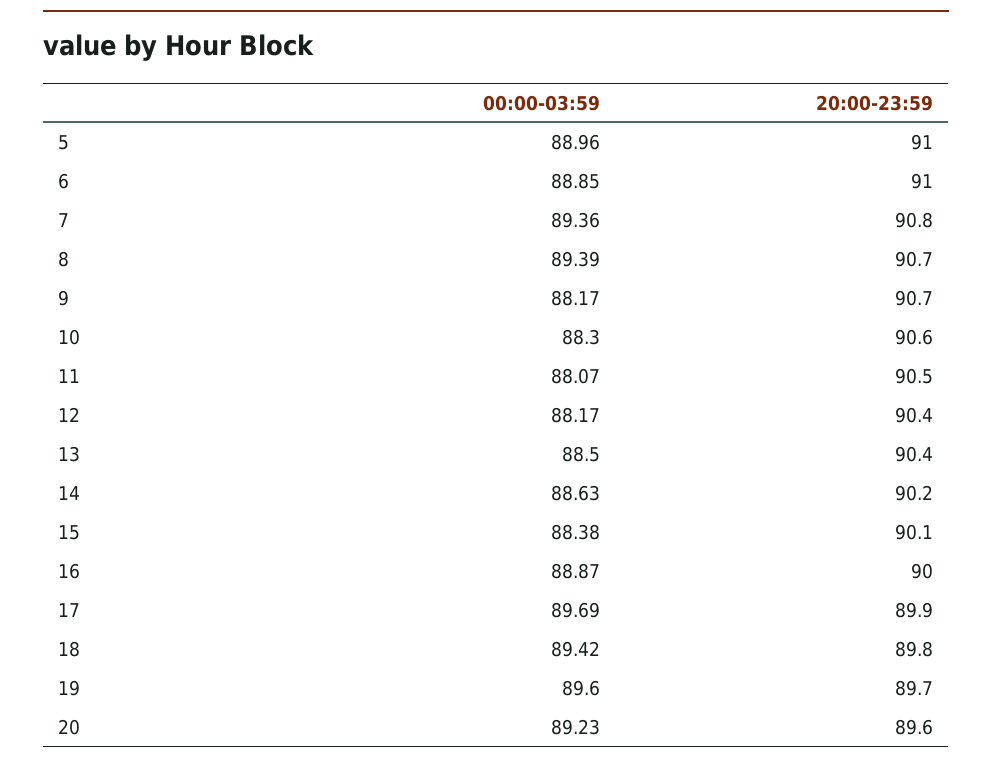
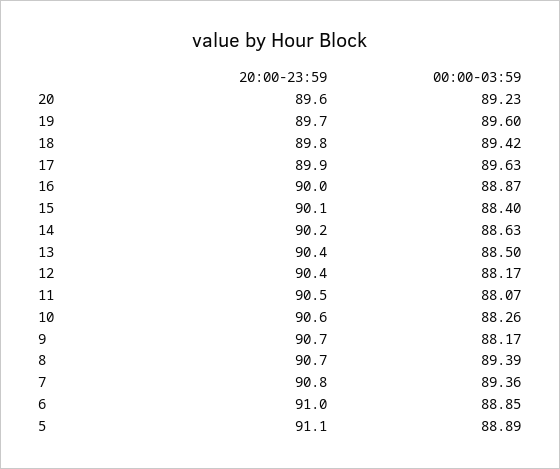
  {
    "00:00-03:59": {
-     "5": 88.96,
+     "5": 88.89,
      "6": 88.85,
      "7": 89.36,
      "8": 89.39,
      "9": 88.17,
-     "10": 88.3,
+     "10": 88.26,
      "11": 88.07,
      "12": 88.17,
      "13": 88.5,
      "14": 88.63,
-     "15": 88.38,
+     "15": 88.4,
      "16": 88.87,
-     "17": 89.69,
+     "17": 89.63,
      "18": 89.42,
      "19": 89.6,
      "20": 89.23
    },
    "20:00-23:59": {
-     "5": 91,
+     "5": 91.1,
      "6": 91,
      "7": 90.8,
      "8": 90.7,
      "9": 90.7,
      "10": 90.6,
      "11": 90.5,
      "12": 90.4,
      "13": 90.4,
      "14": 90.2,
      "15": 90.1,
      "16": 90,
      "17": 89.9,
      "18": 89.8,
      "19": 89.7,
      "20": 89.6
    }
  }

